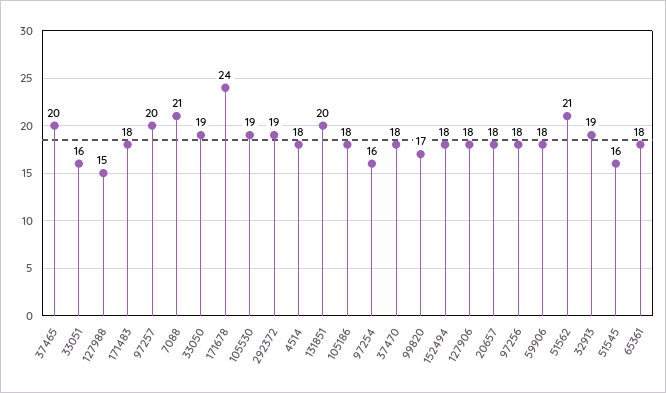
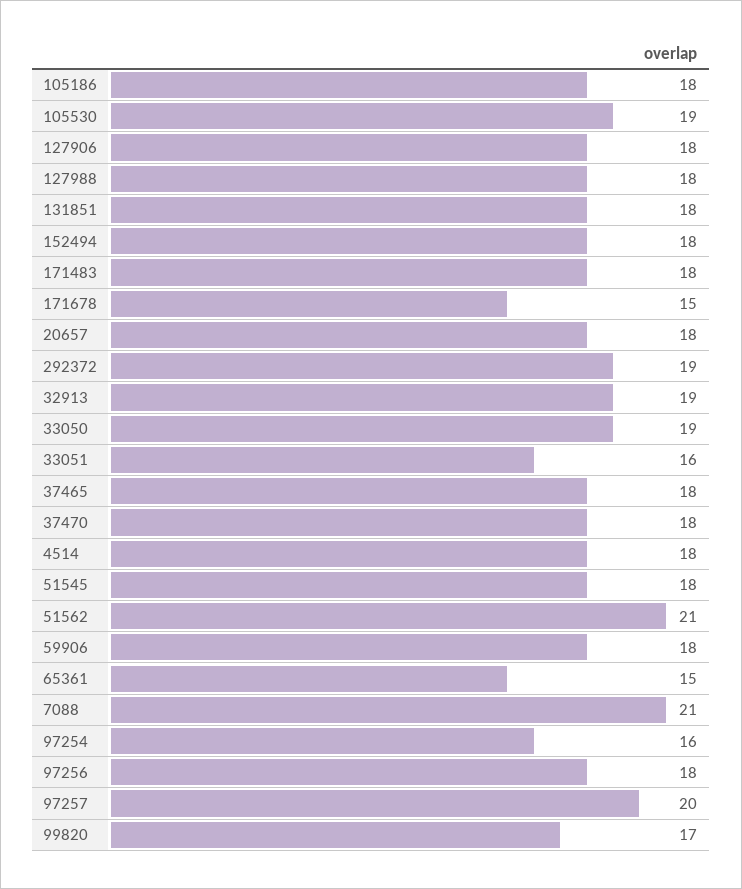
  {
-   "37465": 20,
+   "37465": 18,
    "33051": 16,
-   "127988": 15,
+   "127988": 18,
    "171483": 18,
    "97257": 20,
    "7088": 21,
    "33050": 19,
-   "171678": 24,
+   "171678": 15,
    "105530": 19,
    "292372": 19,
    "4514": 18,
-   "131851": 20,
+   "131851": 18,
    "105186": 18,
    "97254": 16,
    "37470": 18,
    "99820": 17,
    "152494": 18,
    "127906": 18,
    "20657": 18,
    "97256": 18,
    "59906": 18,
    "51562": 21,
    "32913": 19,
-   "51545": 16,
+   "51545": 18,
-   "65361": 18
+   "65361": 15
  }

